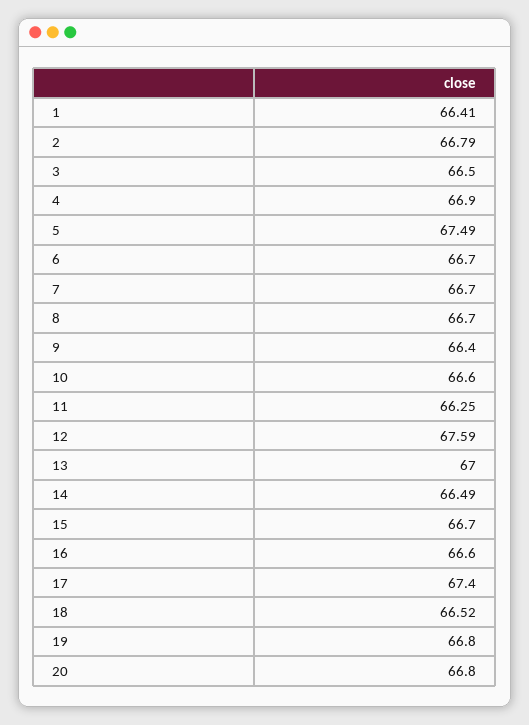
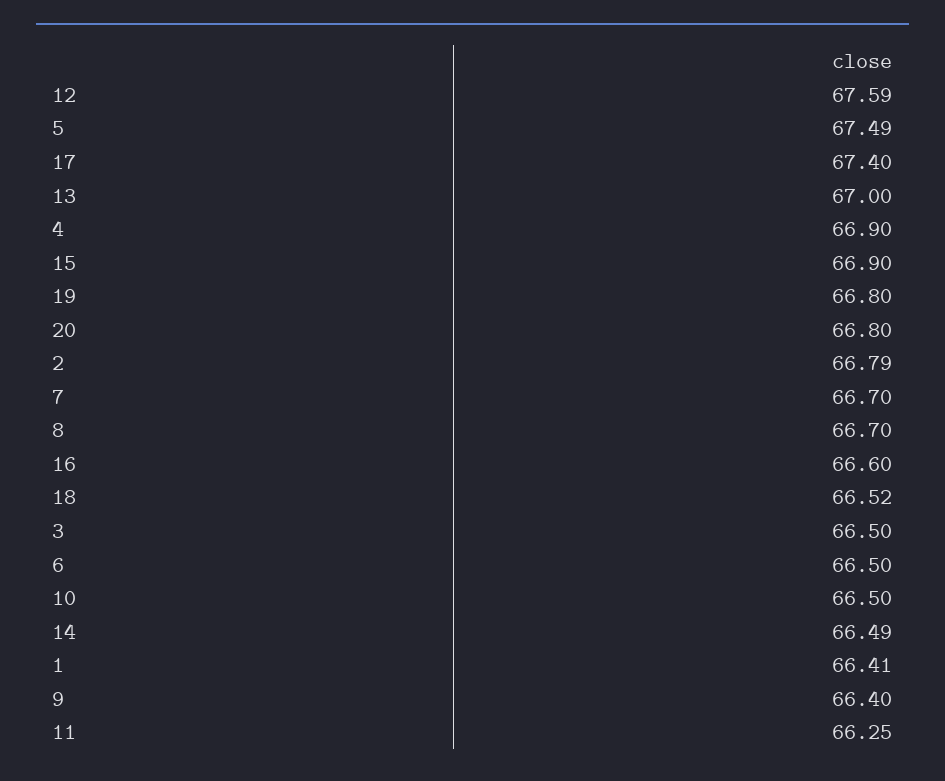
  {
    "1": 66.41,
    "2": 66.79,
    "3": 66.5,
    "4": 66.9,
    "5": 67.49,
-   "6": 66.7,
+   "6": 66.5,
    "7": 66.7,
    "8": 66.7,
    "9": 66.4,
-   "10": 66.6,
+   "10": 66.5,
    "11": 66.25,
    "12": 67.59,
    "13": 67,
    "14": 66.49,
-   "15": 66.7,
+   "15": 66.9,
    "16": 66.6,
    "17": 67.4,
    "18": 66.52,
    "19": 66.8,
    "20": 66.8
  }

